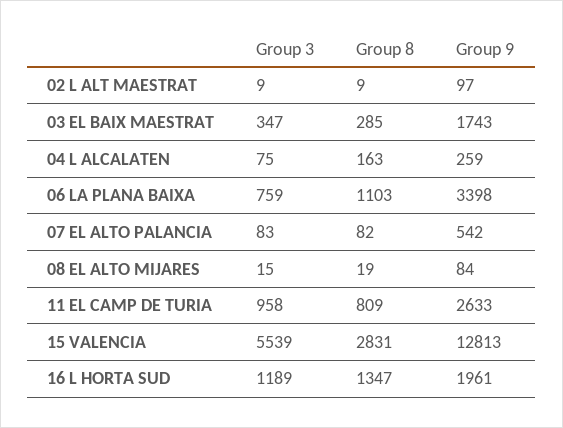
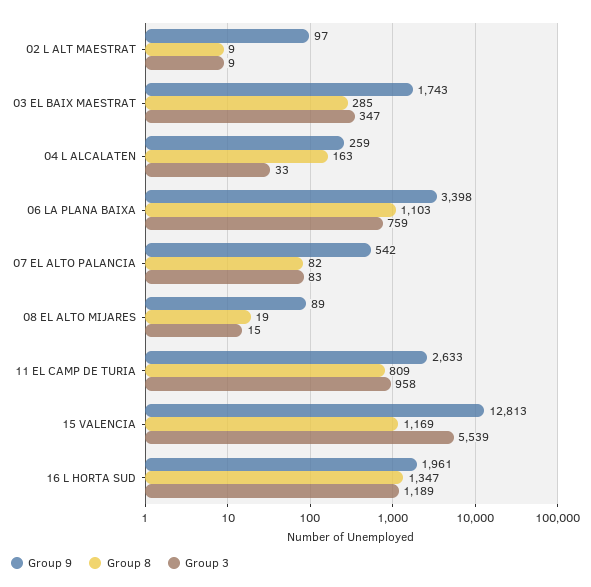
  {
    "Group 3": {
      "02 L ALT MAESTRAT": 9,
      "03 EL BAIX MAESTRAT": 347,
-     "04 L ALCALATEN": 75,
+     "04 L ALCALATEN": 33,
      "06 LA PLANA BAIXA": 759,
      "07 EL ALTO PALANCIA": 83,
      "08 EL ALTO MIJARES": 15,
      "11 EL CAMP DE TURIA": 958,
      "15 VALENCIA": 5539,
      "16 L HORTA SUD": 1189
    },
    "Group 8": {
      "02 L ALT MAESTRAT": 9,
      "03 EL BAIX MAESTRAT": 285,
      "04 L ALCALATEN": 163,
      "06 LA PLANA BAIXA": 1103,
      "07 EL ALTO PALANCIA": 82,
      "08 EL ALTO MIJARES": 19,
      "11 EL CAMP DE TURIA": 809,
-     "15 VALENCIA": 2831,
+     "15 VALENCIA": 1169,
      "16 L HORTA SUD": 1347
    },
    "Group 9": {
      "02 L ALT MAESTRAT": 97,
      "03 EL BAIX MAESTRAT": 1743,
      "04 L ALCALATEN": 259,
      "06 LA PLANA BAIXA": 3398,
      "07 EL ALTO PALANCIA": 542,
-     "08 EL ALTO MIJARES": 84,
+     "08 EL ALTO MIJARES": 89,
      "11 EL CAMP DE TURIA": 2633,
      "15 VALENCIA": 12813,
      "16 L HORTA SUD": 1961
    }
  }

